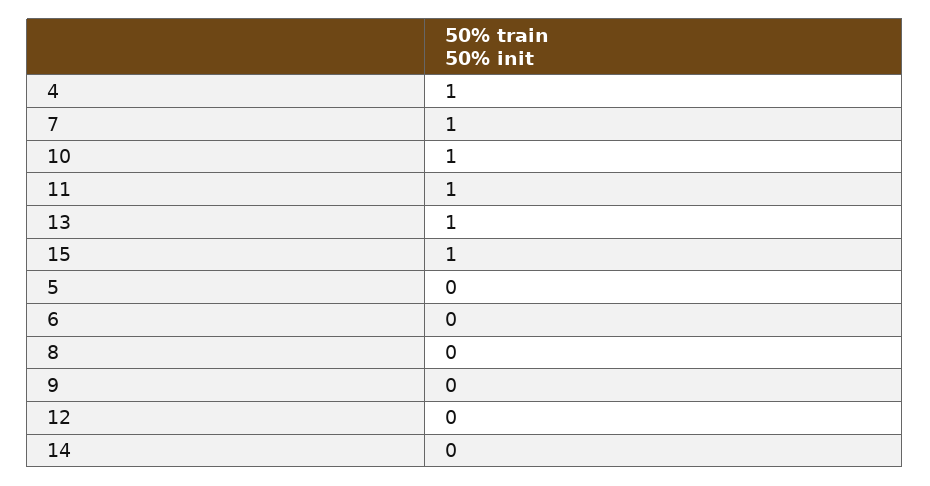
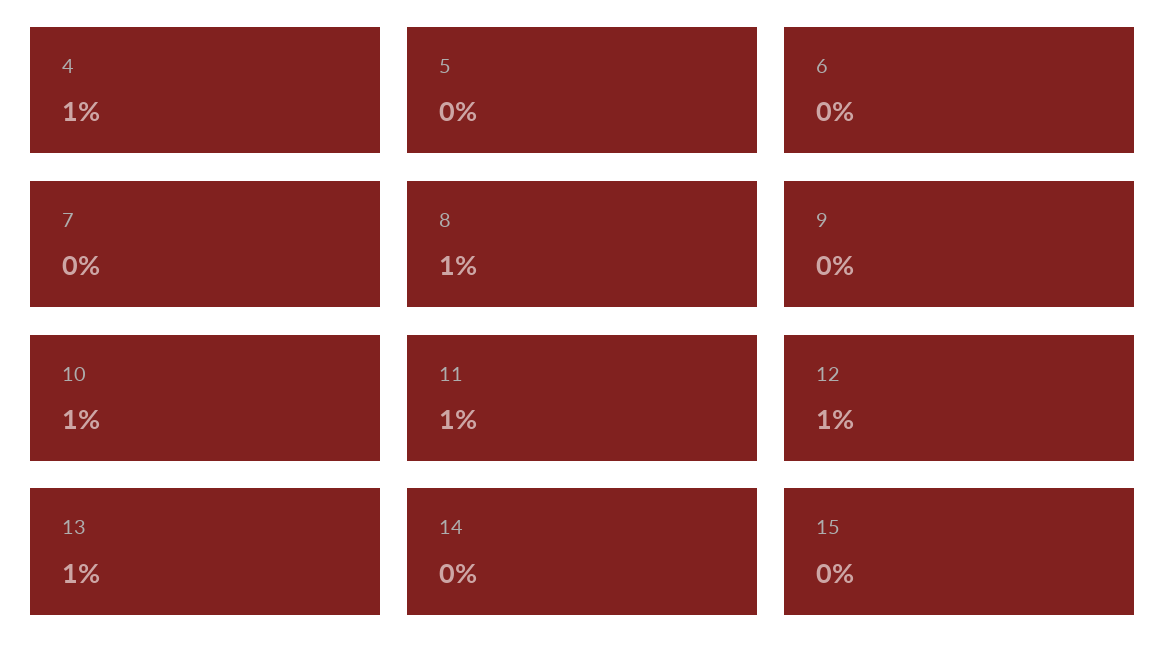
  {
    "4": 1,
-   "7": 1,
+   "7": 0,
    "10": 1,
    "11": 1,
    "13": 1,
-   "15": 1,
+   "15": 0,
    "5": 0,
    "6": 0,
-   "8": 0,
+   "8": 1,
    "9": 0,
-   "12": 0,
+   "12": 1,
    "14": 0
  }

